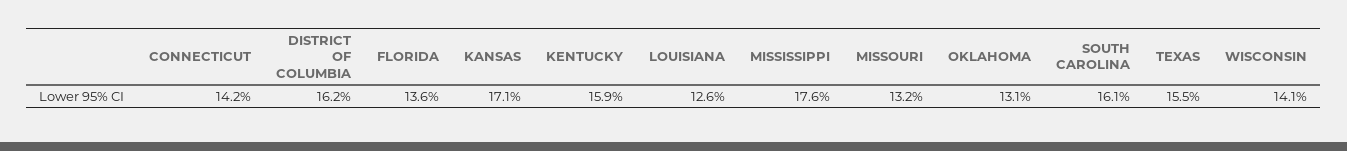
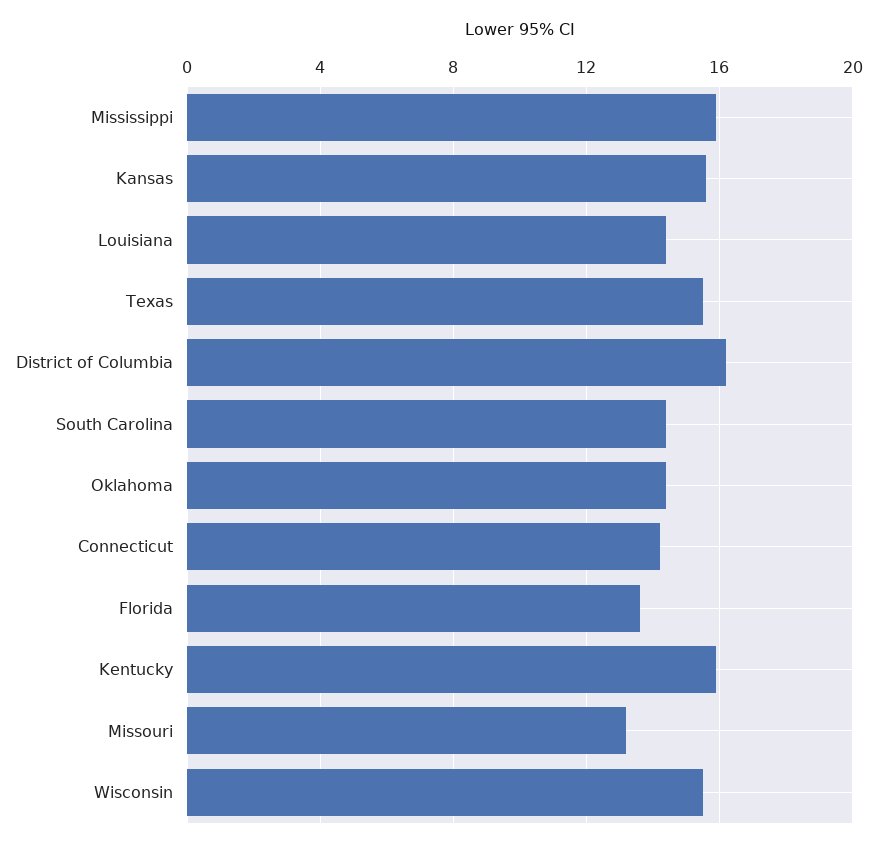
  {
    "CONNECTICUT": 14.2,
    "DISTRICT OF COLUMBIA": 16.2,
    "FLORIDA": 13.6,
-   "KANSAS": 17.1,
+   "KANSAS": 15.5,
    "KENTUCKY": 15.9,
-   "LOUISIANA": 12.6,
+   "LOUISIANA": 14.5,
-   "MISSISSIPPI": 17.6,
+   "MISSISSIPPI": 16,
    "MISSOURI": 13.2,
-   "OKLAHOMA": 13.1,
+   "OKLAHOMA": 14.5,
-   "SOUTH CAROLINA": 16.1,
+   "SOUTH CAROLINA": 14.5,
    "TEXAS": 15.5,
-   "WISCONSIN": 14.1
+   "WISCONSIN": 15.5
  }

